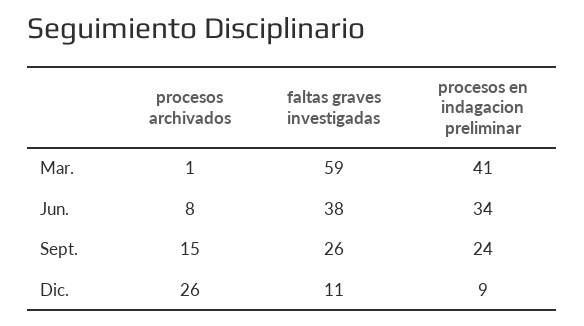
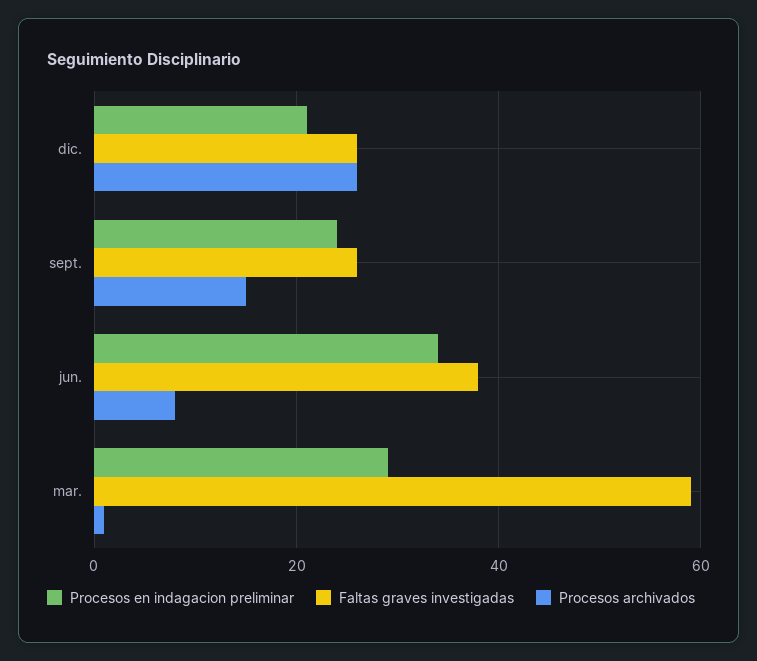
  {
    "procesos archivados": {
      "Mar.": 1,
      "Jun.": 8,
      "Sept.": 15,
      "Dic.": 26
    },
    "faltas graves investigadas": {
      "Mar.": 59,
      "Jun.": 38,
      "Sept.": 26,
-     "Dic.": 11
+     "Dic.": 25
    },
    "procesos en indagacion preliminar": {
-     "Mar.": 41,
+     "Mar.": 30,
      "Jun.": 34,
      "Sept.": 24,
-     "Dic.": 9
+     "Dic.": 20
    }
  }

